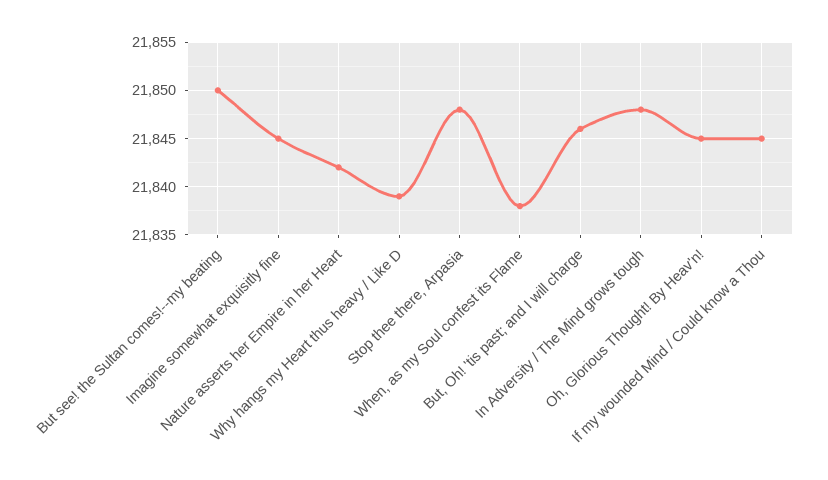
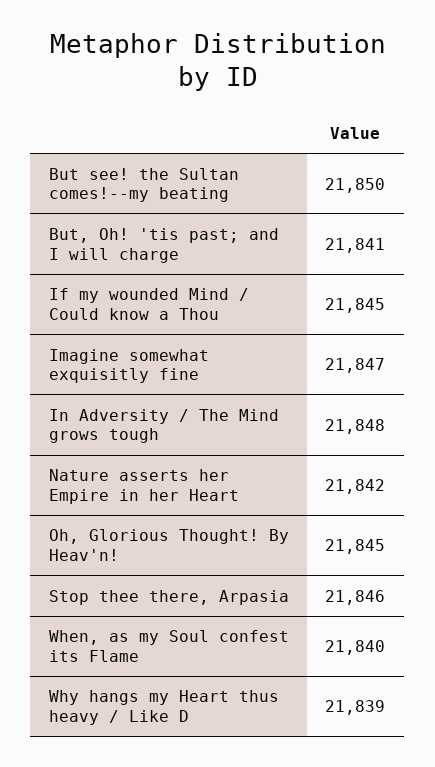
  {
    "But see! the Sultan comes!--my beating": 21850,
-   "Imagine somewhat exquisitly fine": 21845,
+   "Imagine somewhat exquisitly fine": 21847,
    "Nature asserts her Empire in her Heart": 21842,
    "Why hangs my Heart thus heavy / Like D": 21839,
-   "Stop thee there, Arpasia": 21848,
+   "Stop thee there, Arpasia": 21846,
-   "When, as my Soul confest its Flame": 21838,
+   "When, as my Soul confest its Flame": 21840,
-   "But, Oh! 'tis past; and I will charge": 21846,
+   "But, Oh! 'tis past; and I will charge": 21841,
    "In Adversity / The Mind grows tough": 21848,
    "Oh, Glorious Thought! By Heav'n!": 21845,
    "If my wounded Mind / Could know a Thou": 21845
  }

